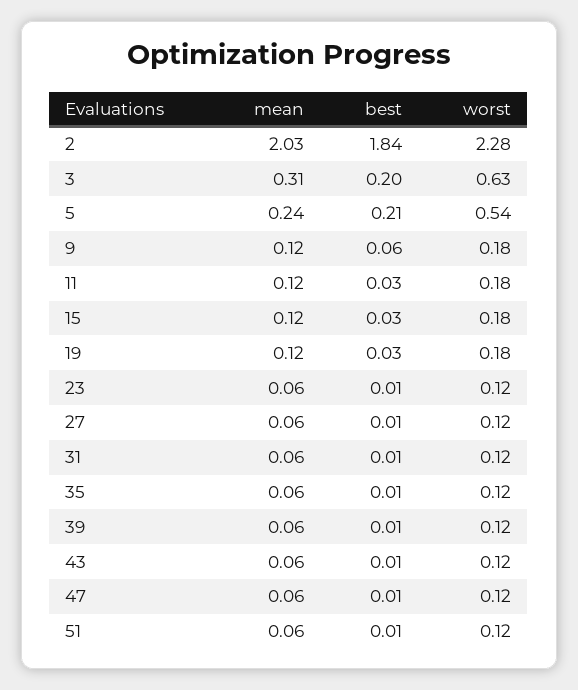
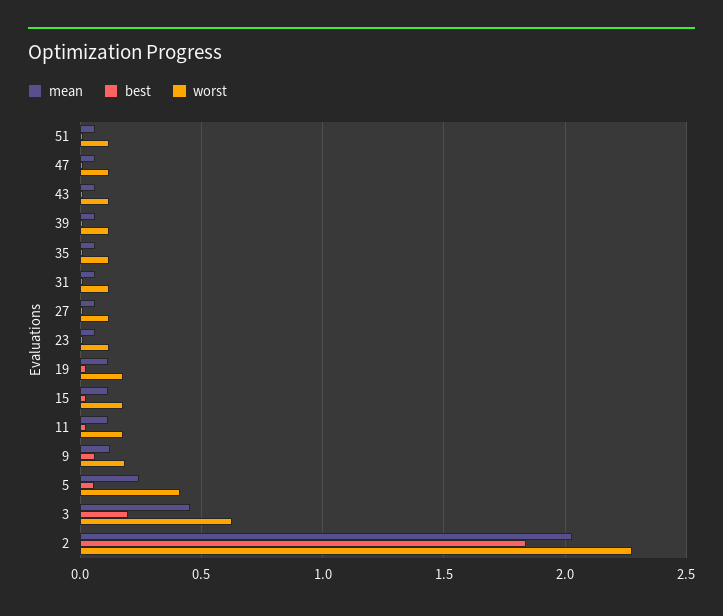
  {
    "mean": {
      "2": 2.03,
-     "3": 0.31,
+     "3": 0.45,
      "5": 0.24,
      "9": 0.12,
      "11": 0.12,
      "15": 0.12,
      "19": 0.12,
      "23": 0.06,
      "27": 0.06,
      "31": 0.06,
      "35": 0.06,
      "39": 0.06,
      "43": 0.06,
      "47": 0.06,
      "51": 0.06
    },
    "best": {
      "2": 1.84,
      "3": 0.2,
-     "5": 0.21,
+     "5": 0.05,
      "9": 0.06,
      "11": 0.03,
      "15": 0.03,
      "19": 0.03,
      "23": 0.01,
      "27": 0.01,
      "31": 0.01,
      "35": 0.01,
      "39": 0.01,
      "43": 0.01,
      "47": 0.01,
      "51": 0.01
    },
    "worst": {
      "2": 2.28,
      "3": 0.63,
-     "5": 0.54,
+     "5": 0.4,
      "9": 0.18,
      "11": 0.18,
      "15": 0.18,
      "19": 0.18,
      "23": 0.12,
      "27": 0.12,
      "31": 0.12,
      "35": 0.12,
      "39": 0.12,
      "43": 0.12,
      "47": 0.12,
      "51": 0.12
    }
  }

